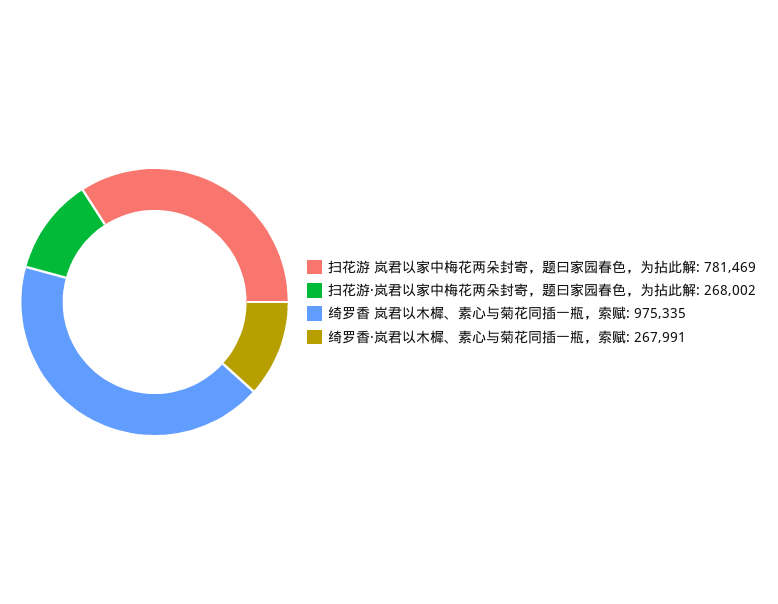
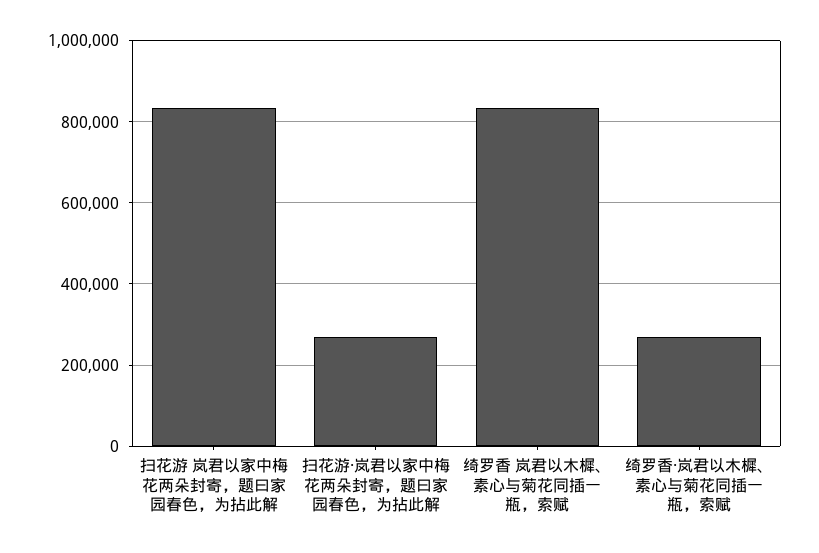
  {
-   "扫花游 岚君以家中梅花两朵封寄，题曰家园春色，为拈此解": 781469,
+   "扫花游 岚君以家中梅花两朵封寄，题曰家园春色，为拈此解": 840000,
    "扫花游·岚君以家中梅花两朵封寄，题曰家园春色，为拈此解": 268002,
-   "绮罗香 岚君以木樨、素心与菊花同插一瓶，索赋": 975335,
+   "绮罗香 岚君以木樨、素心与菊花同插一瓶，索赋": 840000,
    "绮罗香·岚君以木樨、素心与菊花同插一瓶，索赋": 267991
  }

